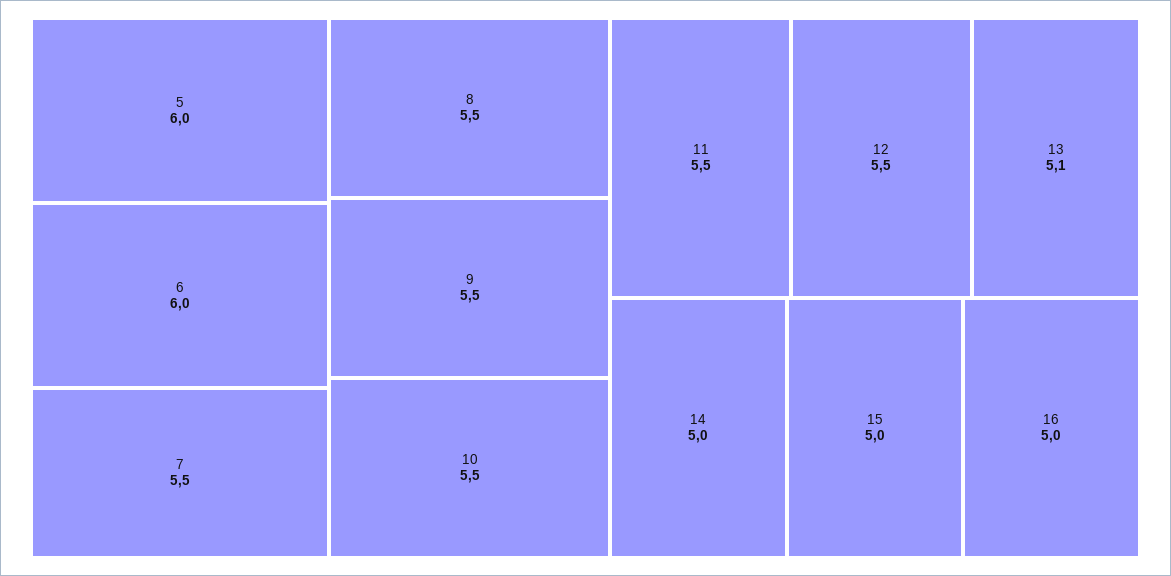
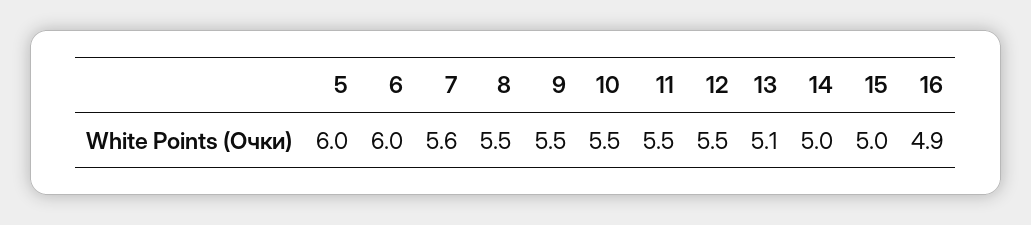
  {
    "5": 6,
    "6": 6,
-   "7": 5.5,
+   "7": 5.6,
    "8": 5.5,
    "9": 5.5,
    "10": 5.5,
    "11": 5.5,
    "12": 5.5,
    "13": 5.1,
    "14": 5,
    "15": 5,
-   "16": 5
+   "16": 4.9
  }

